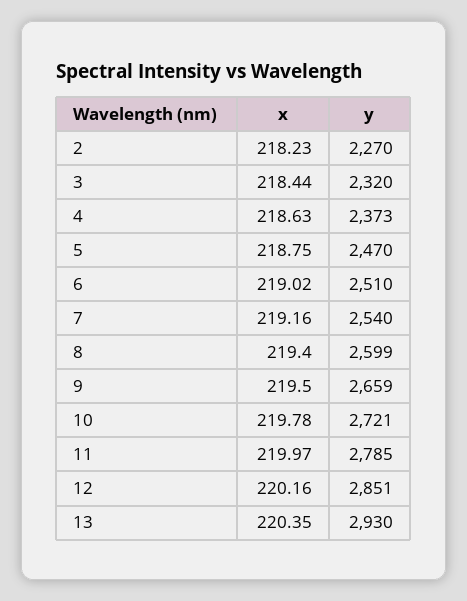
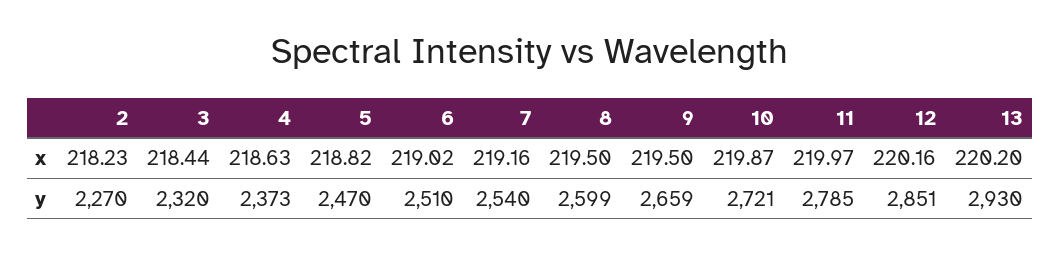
  {
    "x": {
      "2": 218.23,
      "3": 218.44,
      "4": 218.63,
-     "5": 218.75,
+     "5": 218.82,
      "6": 219.02,
      "7": 219.16,
-     "8": 219.4,
+     "8": 219.5,
      "9": 219.5,
-     "10": 219.78,
+     "10": 219.87,
      "11": 219.97,
      "12": 220.16,
-     "13": 220.35
+     "13": 220.2
    },
    "y": {
      "2": 2270,
      "3": 2320,
      "4": 2373,
      "5": 2470,
      "6": 2510,
      "7": 2540,
      "8": 2599,
      "9": 2659,
      "10": 2721,
      "11": 2785,
      "12": 2851,
      "13": 2930
    }
  }

